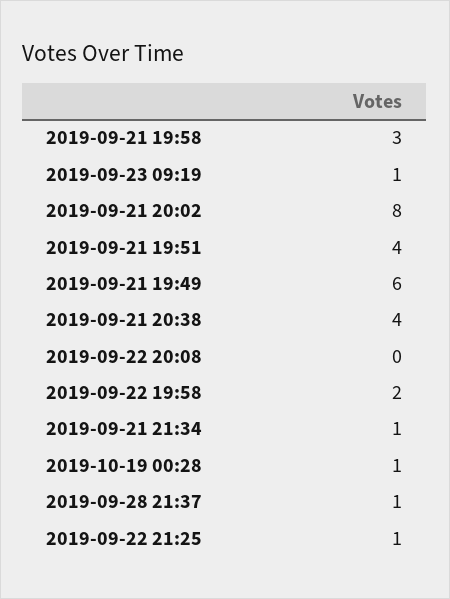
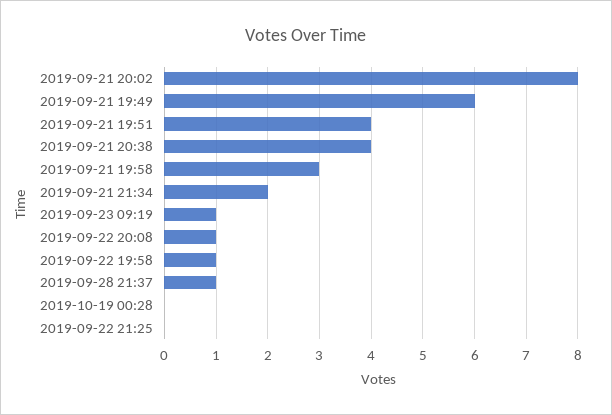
  {
    "2019-09-21 19:58": 3,
    "2019-09-23 09:19": 1,
    "2019-09-21 20:02": 8,
    "2019-09-21 19:51": 4,
    "2019-09-21 19:49": 6,
    "2019-09-21 20:38": 4,
-   "2019-09-22 20:08": 0,
+   "2019-09-22 20:08": 1,
-   "2019-09-22 19:58": 2,
+   "2019-09-22 19:58": 1,
-   "2019-09-21 21:34": 1,
+   "2019-09-21 21:34": 2,
-   "2019-10-19 00:28": 1,
+   "2019-10-19 00:28": 0,
    "2019-09-28 21:37": 1,
-   "2019-09-22 21:25": 1
+   "2019-09-22 21:25": 0
  }

